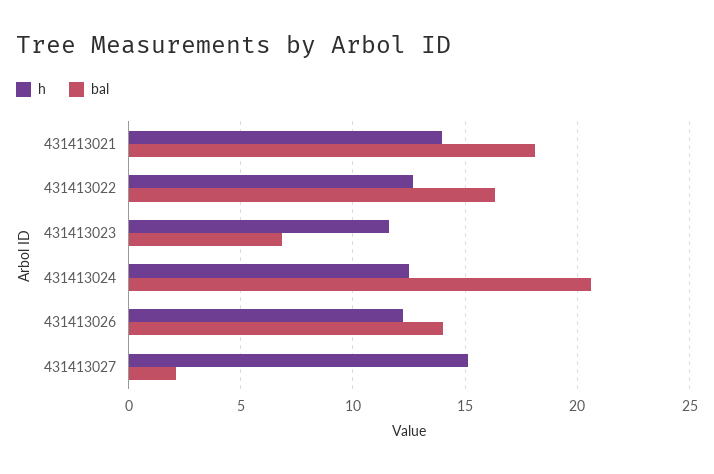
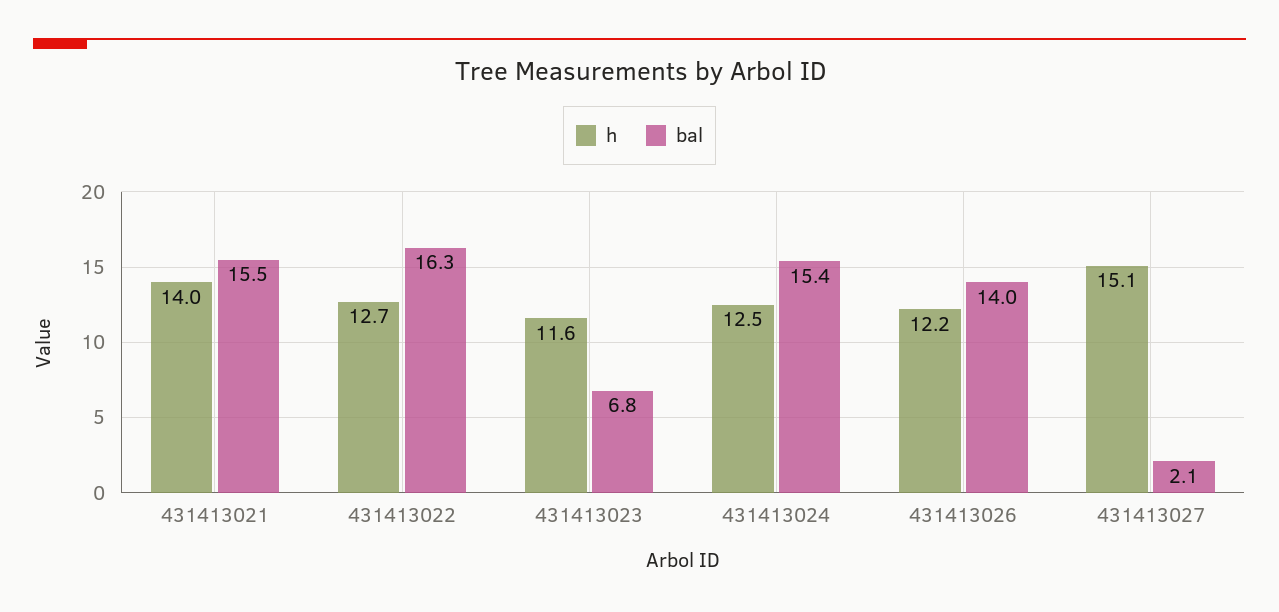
  {
    "h": {
      "431413021": 14,
      "431413022": 12.7,
      "431413023": 11.6,
      "431413024": 12.5,
      "431413026": 12.2,
      "431413027": 15.1
    },
    "bal": {
-     "431413021": 18,
+     "431413021": 15.5,
      "431413022": 16.3,
      "431413023": 6.8,
-     "431413024": 20.5,
+     "431413024": 15.4,
      "431413026": 14,
      "431413027": 2.1
    }
  }

